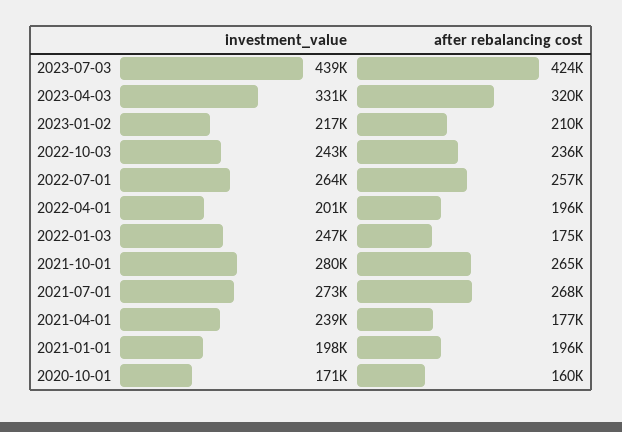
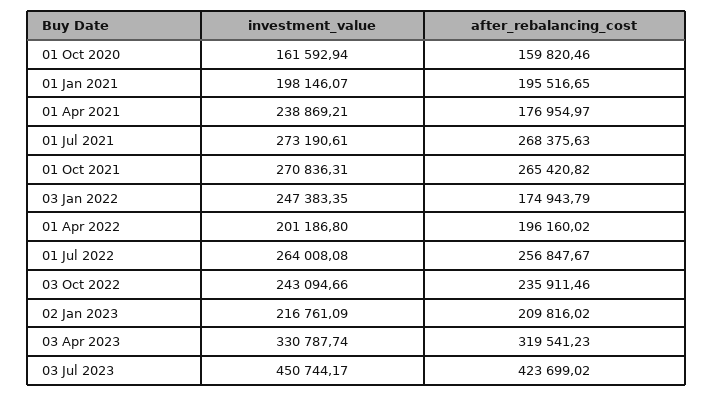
  {
    "investment_value": {
-     "2023-07-03": 439000,
+     "2023-07-03": 450744.17,
      "2023-04-03": 330787.74,
      "2023-01-02": 216761.09,
      "2022-10-03": 243094.66,
      "2022-07-01": 264008.08,
      "2022-04-01": 201186.8,
      "2022-01-03": 247383.35,
-     "2021-10-01": 280000,
+     "2021-10-01": 270836.31,
      "2021-07-01": 273190.61,
      "2021-04-01": 238869.21,
      "2021-01-01": 198146.07,
-     "2020-10-01": 171000
+     "2020-10-01": 161592.94
    },
    "after rebalancing cost": {
      "2023-07-03": 423699.02,
      "2023-04-03": 319541.23,
      "2023-01-02": 209816.02,
      "2022-10-03": 235911.46,
      "2022-07-01": 256847.67,
      "2022-04-01": 196160.02,
      "2022-01-03": 174943.79,
      "2021-10-01": 265420.82,
      "2021-07-01": 268375.63,
      "2021-04-01": 176954.97,
      "2021-01-01": 195516.65,
      "2020-10-01": 159820.46
    }
  }

